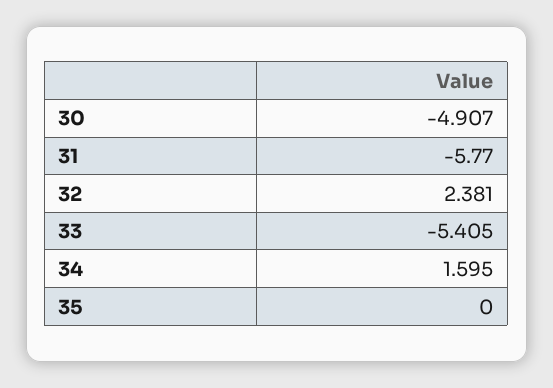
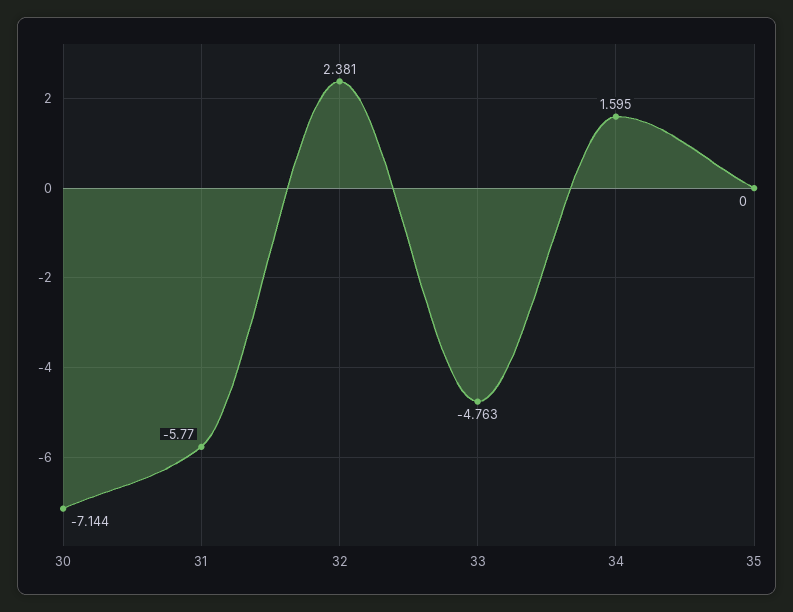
  {
-   "30": -4.907,
+   "30": -7.144,
    "31": -5.77,
    "32": 2.381,
-   "33": -5.405,
+   "33": -4.763,
    "34": 1.595,
    "35": 0
  }

